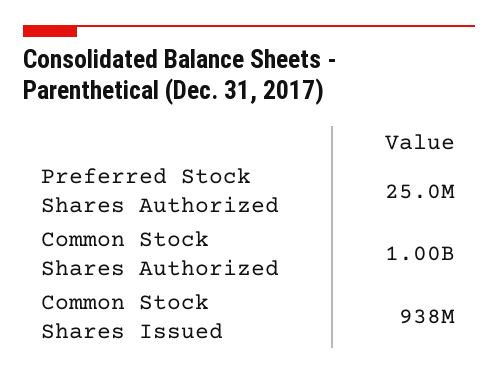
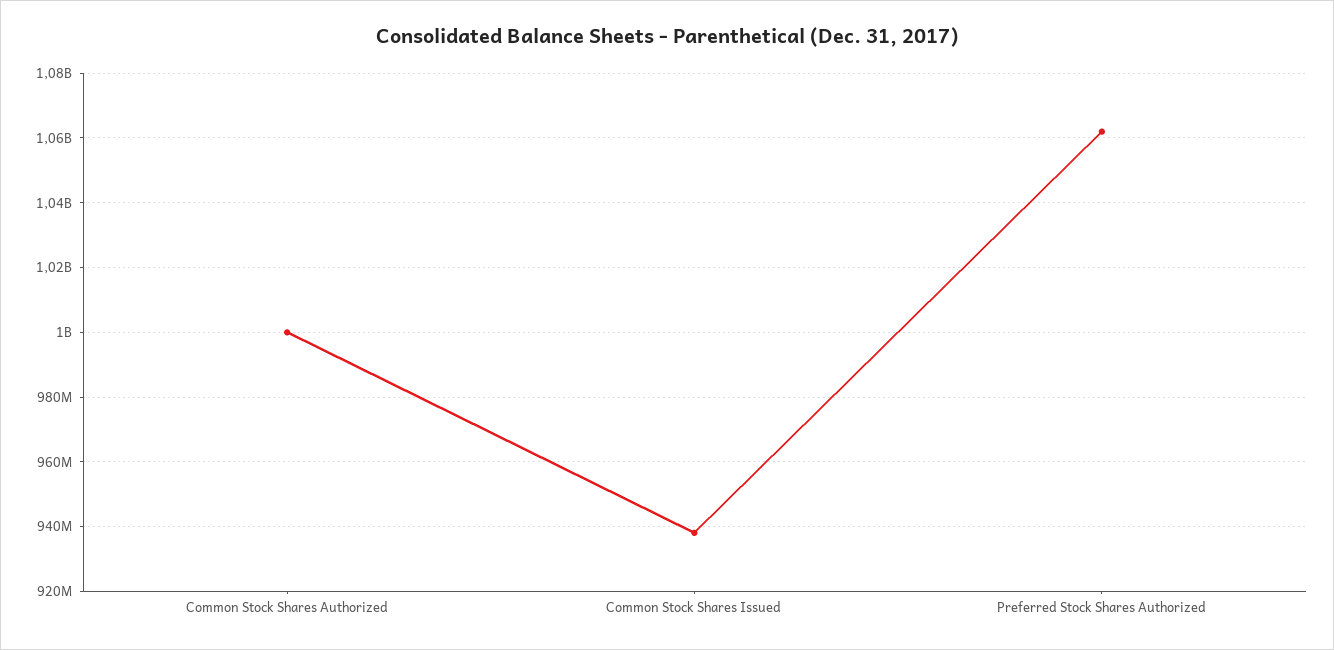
  {
-   "Preferred Stock Shares Authorized": 25000000,
+   "Preferred Stock Shares Authorized": 1062000000,
    "Common Stock Shares Authorized": 1000000000,
    "Common Stock Shares Issued": 938000000
  }

